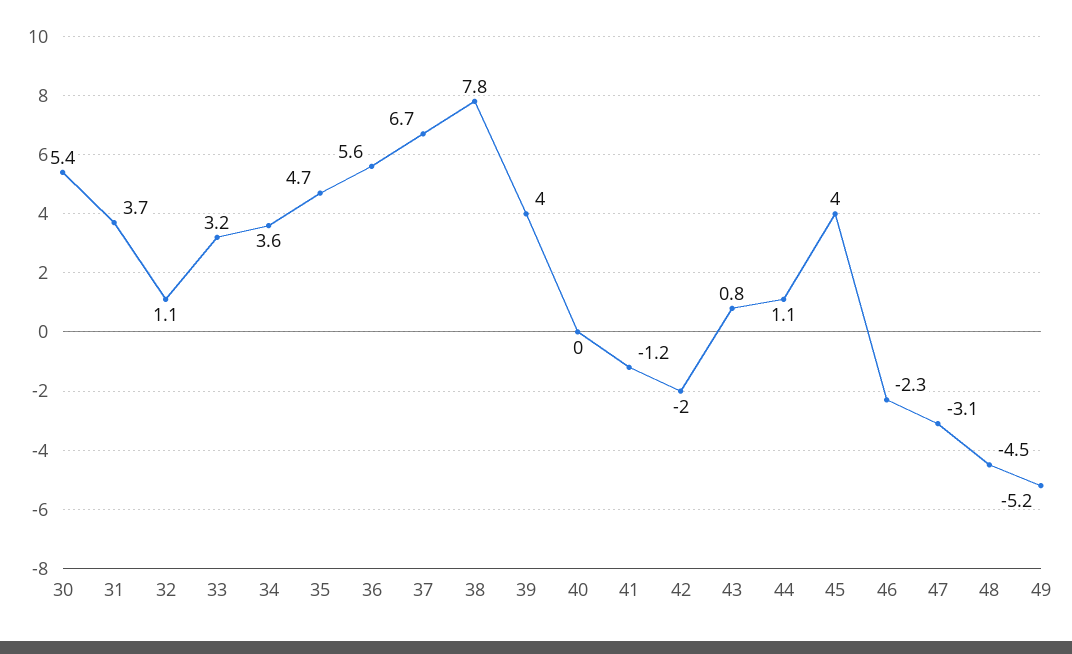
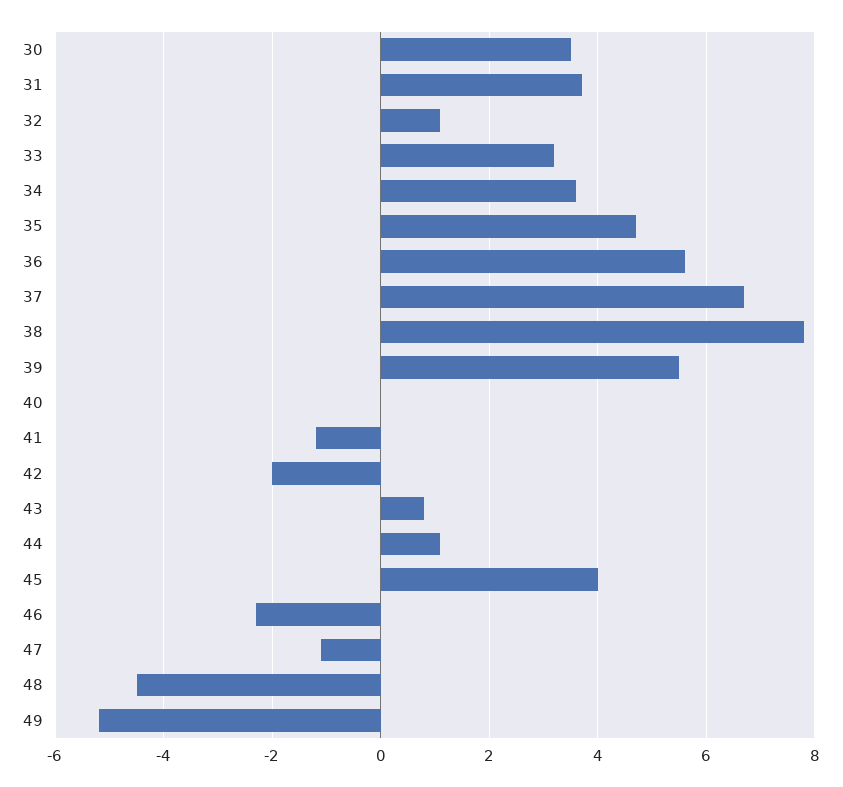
  {
-   "30": 5.4,
+   "30": 3.5,
    "31": 3.7,
    "32": 1.1,
    "33": 3.2,
    "34": 3.6,
    "35": 4.7,
    "36": 5.6,
    "37": 6.7,
    "38": 7.8,
-   "39": 4,
+   "39": 5.5,
    "40": 0,
    "41": -1.2,
    "42": -2,
    "43": 0.8,
    "44": 1.1,
    "45": 4,
    "46": -2.3,
-   "47": -3.1,
+   "47": -1,
    "48": -4.5,
    "49": -5.2
  }

